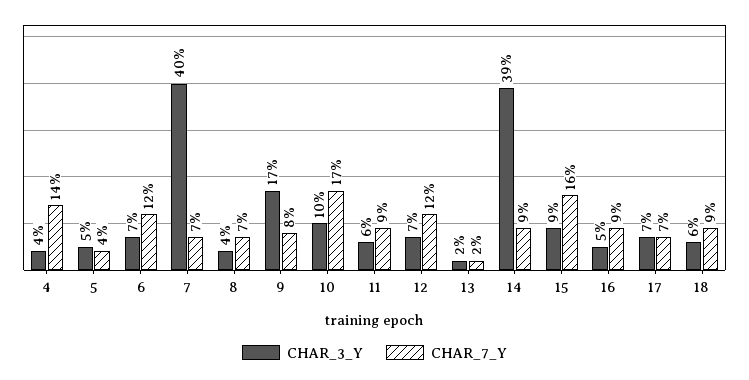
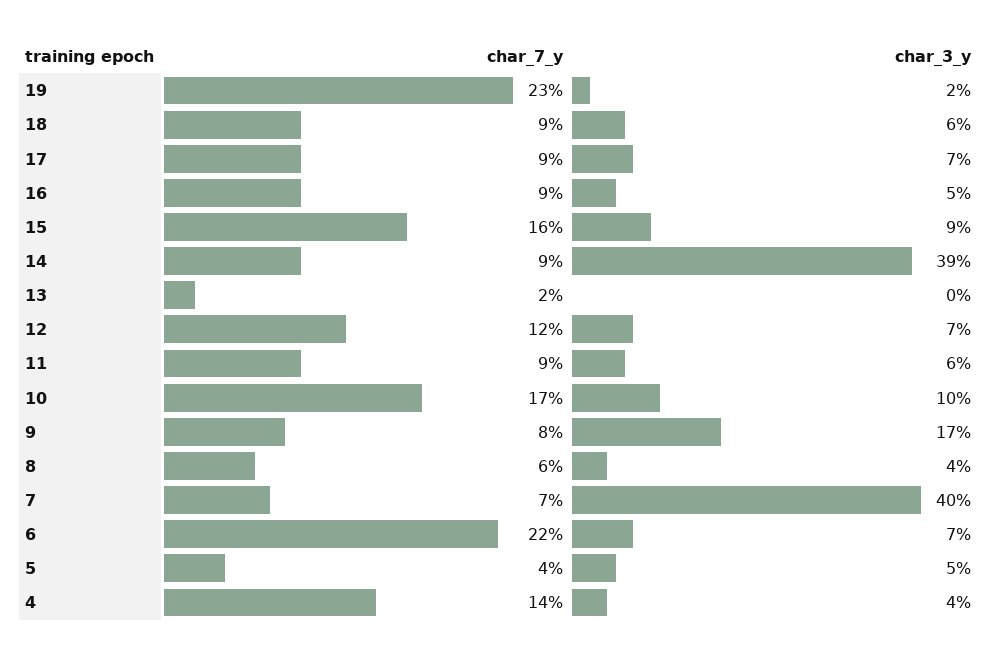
  {
    "CHAR_3_Y": {
      "4": 4,
      "5": 5,
      "6": 7,
      "7": 40,
      "8": 4,
      "9": 17,
      "10": 10,
      "11": 6,
      "12": 7,
-     "13": 2,
+     "13": 0,
      "14": 39,
      "15": 9,
      "16": 5,
      "17": 7,
-     "18": 6
+     "18": 6,
+     "19": 2
    },
    "CHAR_7_Y": {
      "4": 14,
      "5": 4,
-     "6": 12,
+     "6": 22,
      "7": 7,
-     "8": 7,
+     "8": 6,
      "9": 8,
      "10": 17,
      "11": 9,
      "12": 12,
      "13": 2,
      "14": 9,
      "15": 16,
      "16": 9,
-     "17": 7,
+     "17": 9,
-     "18": 9
+     "18": 9,
+     "19": 23
    }
  }

